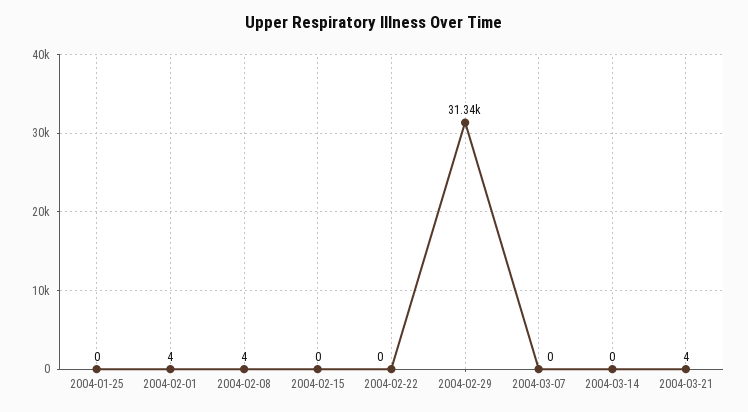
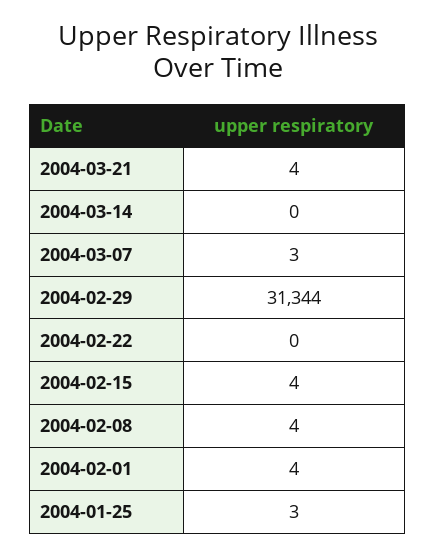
  {
-   "2004-01-25": 0,
+   "2004-01-25": 3,
    "2004-02-01": 4,
    "2004-02-08": 4,
-   "2004-02-15": 0,
+   "2004-02-15": 4,
    "2004-02-22": 0,
    "2004-02-29": 31344,
-   "2004-03-07": 0,
+   "2004-03-07": 3,
    "2004-03-14": 0,
    "2004-03-21": 4
  }

